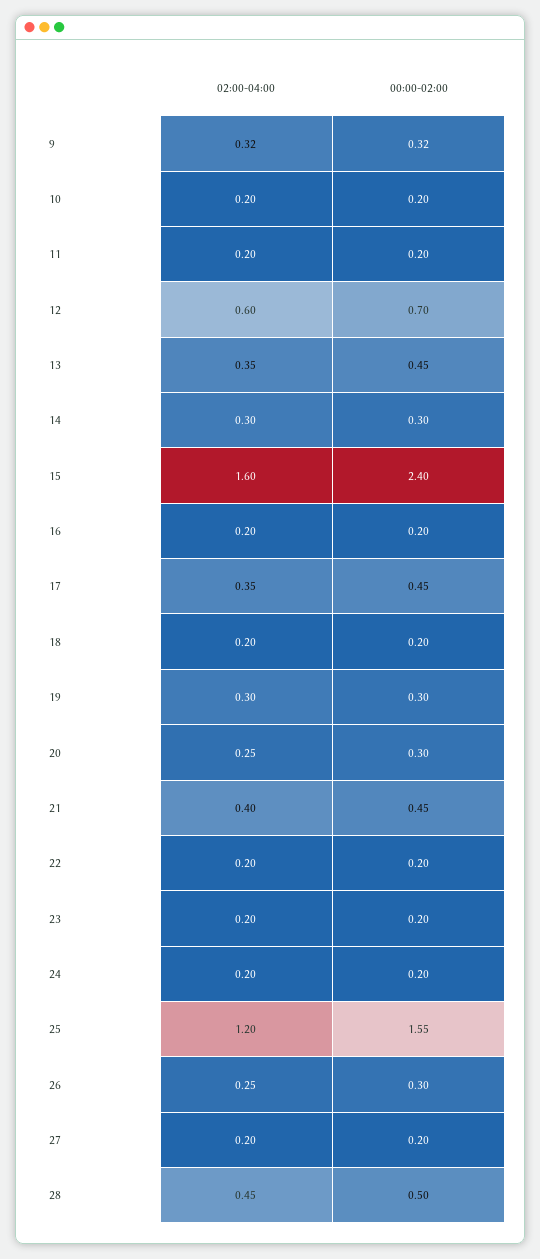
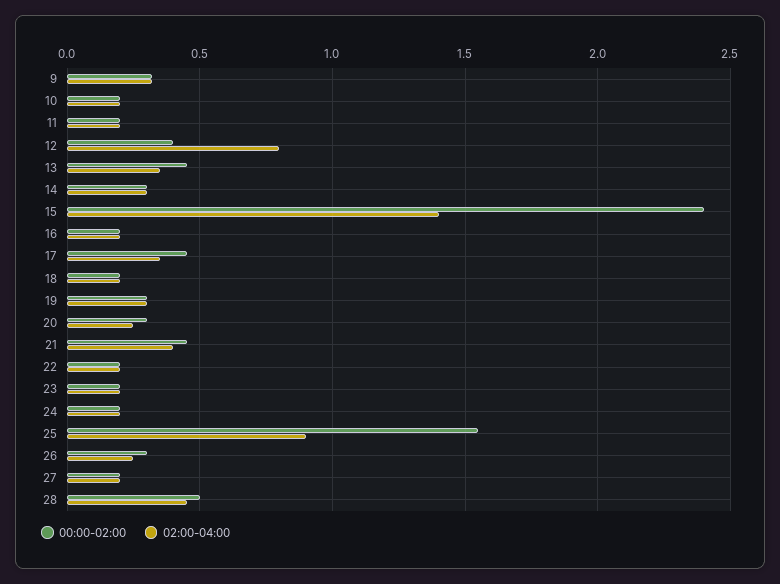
  {
    "02:00-04:00": {
      "9": 0.32,
      "10": 0.2,
      "11": 0.2,
-     "12": 0.6,
+     "12": 0.8,
      "13": 0.35,
      "14": 0.3,
-     "15": 1.6,
+     "15": 1.4,
      "16": 0.2,
      "17": 0.35,
      "18": 0.2,
      "19": 0.3,
      "20": 0.25,
      "21": 0.4,
      "22": 0.2,
      "23": 0.2,
      "24": 0.2,
-     "25": 1.2,
+     "25": 0.9,
      "26": 0.25,
      "27": 0.2,
      "28": 0.45
    },
    "00:00-02:00": {
      "9": 0.32,
      "10": 0.2,
      "11": 0.2,
-     "12": 0.7,
+     "12": 0.4,
      "13": 0.45,
      "14": 0.3,
      "15": 2.4,
      "16": 0.2,
      "17": 0.45,
      "18": 0.2,
      "19": 0.3,
      "20": 0.3,
      "21": 0.45,
      "22": 0.2,
      "23": 0.2,
      "24": 0.2,
      "25": 1.55,
      "26": 0.3,
      "27": 0.2,
      "28": 0.5
    }
  }

